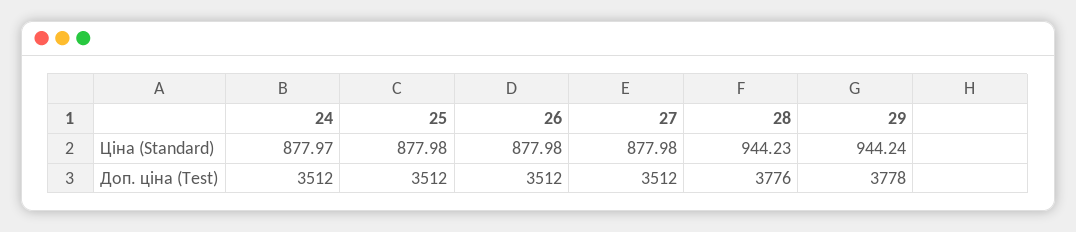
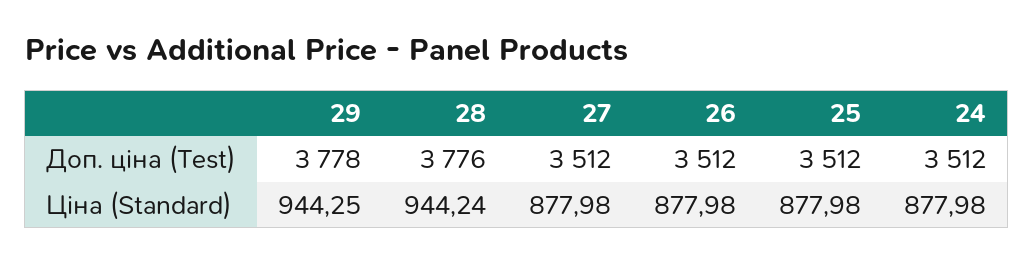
  {
    "24": {
-     "Ціна (Standard)": 877.97,
+     "Ціна (Standard)": 877.98,
      "Доп. ціна (Test)": 3512
    },
    "25": {
      "Ціна (Standard)": 877.98,
      "Доп. ціна (Test)": 3512
    },
    "26": {
      "Ціна (Standard)": 877.98,
      "Доп. ціна (Test)": 3512
    },
    "27": {
      "Ціна (Standard)": 877.98,
      "Доп. ціна (Test)": 3512
    },
    "28": {
-     "Ціна (Standard)": 944.23,
+     "Ціна (Standard)": 944.24,
      "Доп. ціна (Test)": 3776
    },
    "29": {
-     "Ціна (Standard)": 944.24,
+     "Ціна (Standard)": 944.25,
      "Доп. ціна (Test)": 3778
    }
  }

